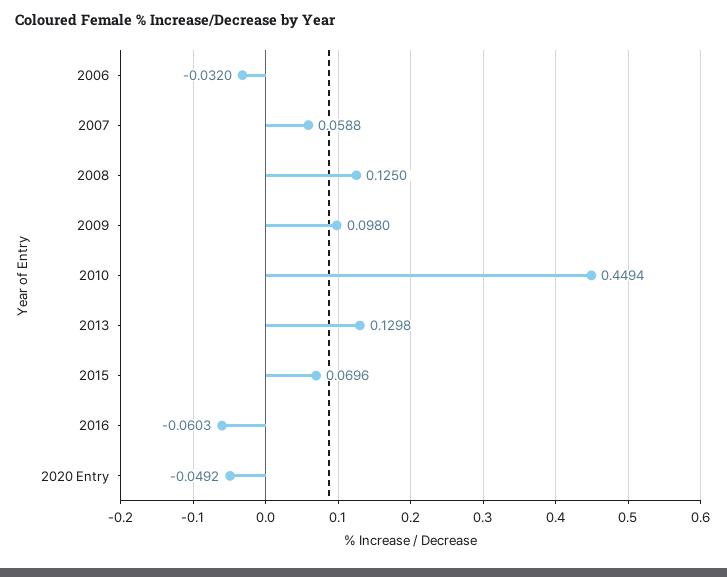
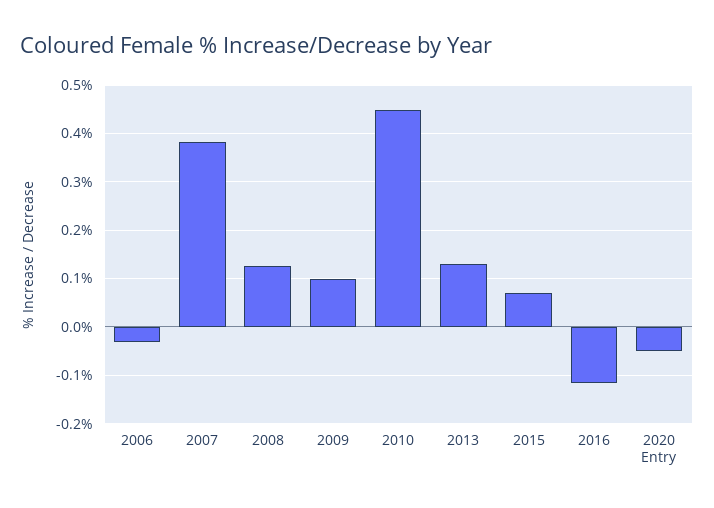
  {
    "2006": -0.032,
-   "2007": 0.0588,
+   "2007": 0.38,
    "2008": 0.125,
    "2009": 0.098,
    "2010": 0.4494,
    "2013": 0.1298,
    "2015": 0.0696,
-   "2016": -0.0603,
+   "2016": -0.12,
    "2020 Entry": -0.0492
  }

